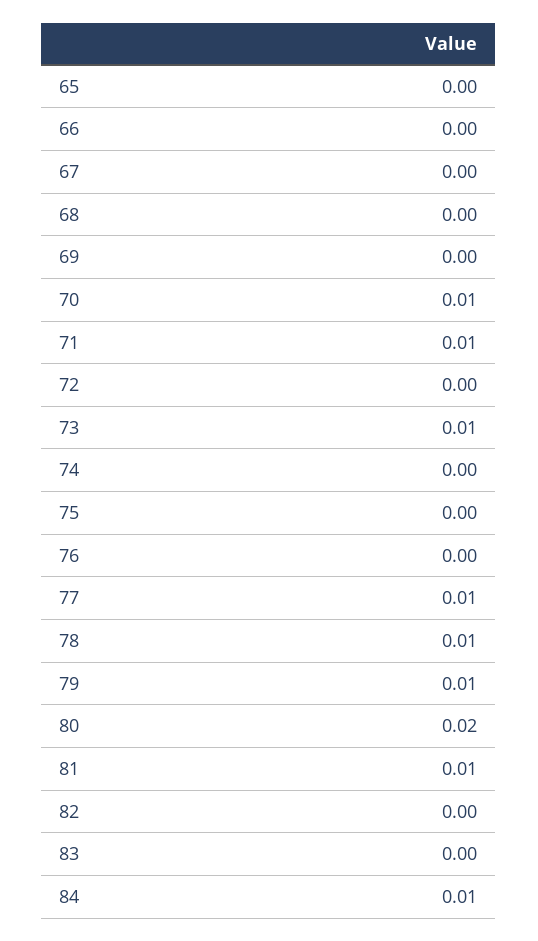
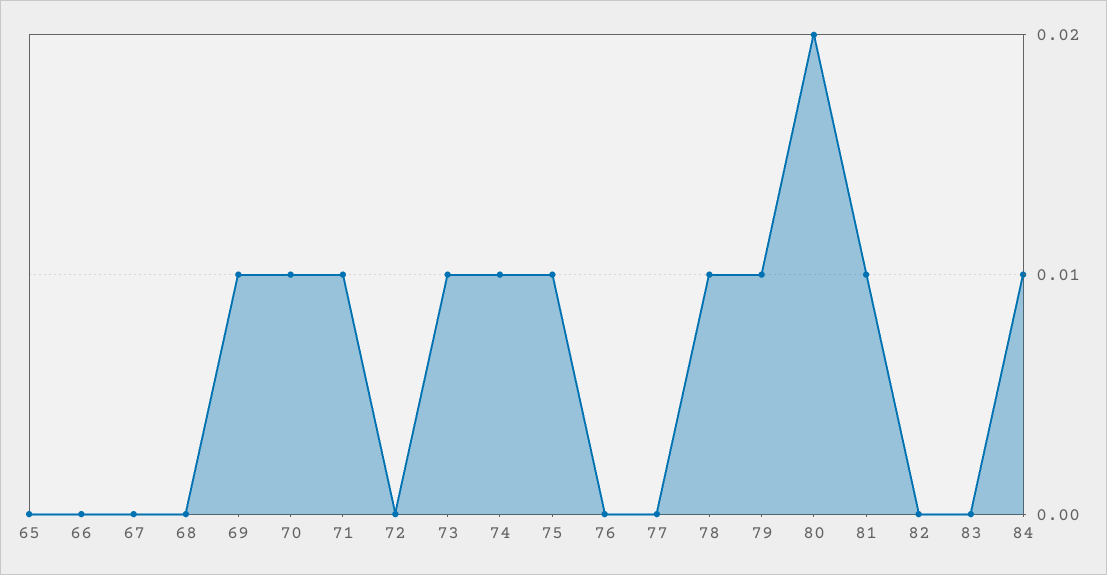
  {
    "65": 0,
    "66": 0,
    "67": 0,
    "68": 0,
-   "69": 0,
+   "69": 0.01,
    "70": 0.01,
    "71": 0.01,
    "72": 0,
    "73": 0.01,
-   "74": 0,
+   "74": 0.01,
-   "75": 0,
+   "75": 0.01,
    "76": 0,
-   "77": 0.01,
+   "77": 0,
    "78": 0.01,
    "79": 0.01,
    "80": 0.02,
    "81": 0.01,
    "82": 0,
    "83": 0,
    "84": 0.01
  }

